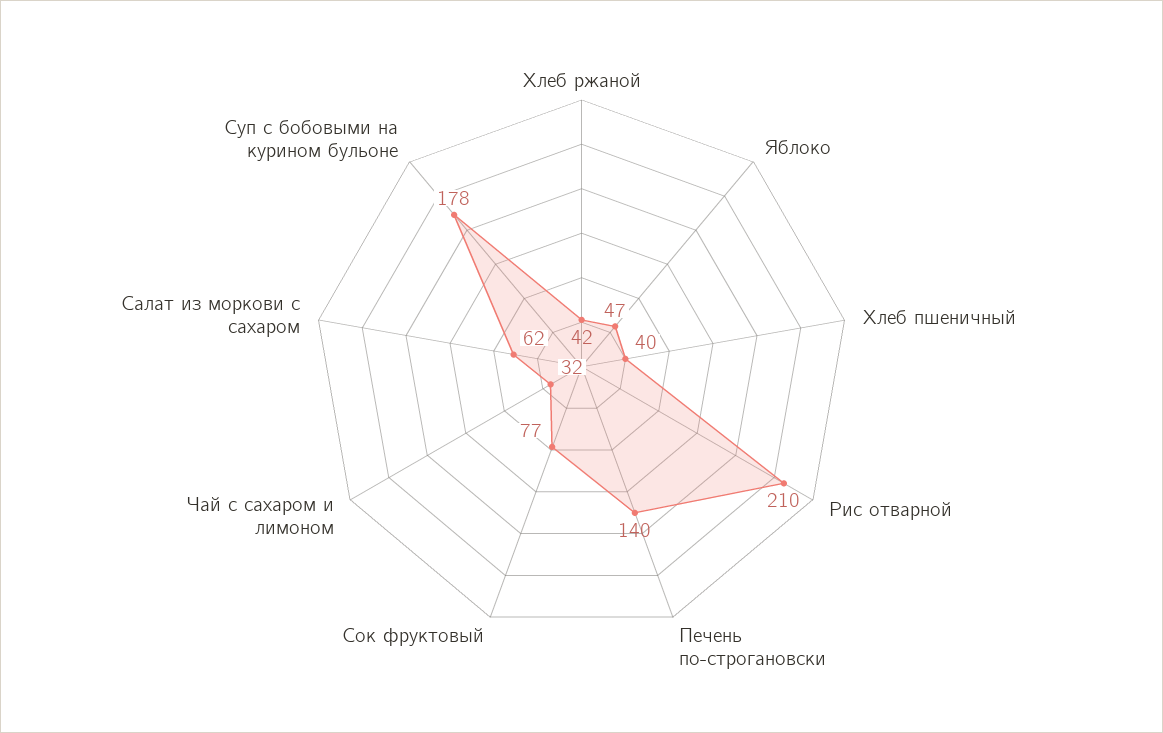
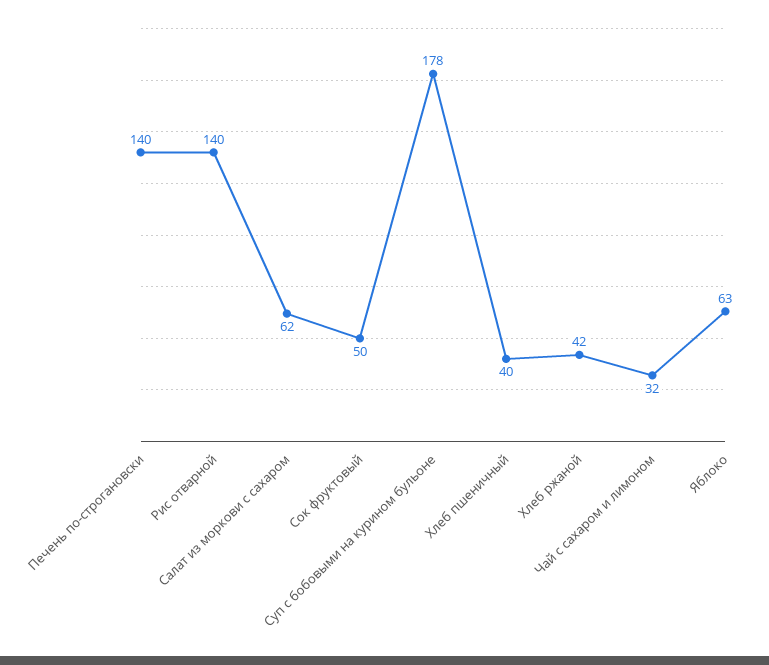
  {
    "Хлеб ржаной": 42,
-   "Яблоко": 47,
+   "Яблоко": 63,
    "Хлеб пшеничный": 40,
-   "Рис отварной": 210,
+   "Рис отварной": 140,
    "Печень по-строгановски": 140,
-   "Сок фруктовый": 77,
+   "Сок фруктовый": 50,
    "Чай с сахаром и лимоном": 32,
    "Салат из моркови с сахаром": 62,
    "Суп с бобовыми на курином бульоне": 178
  }

